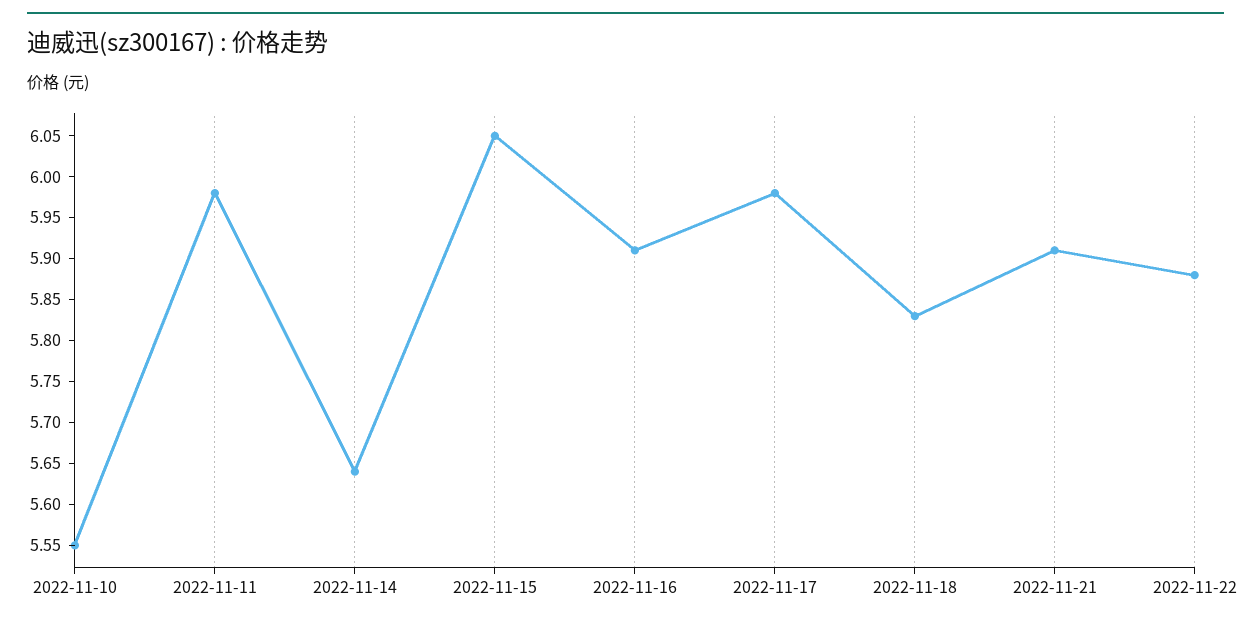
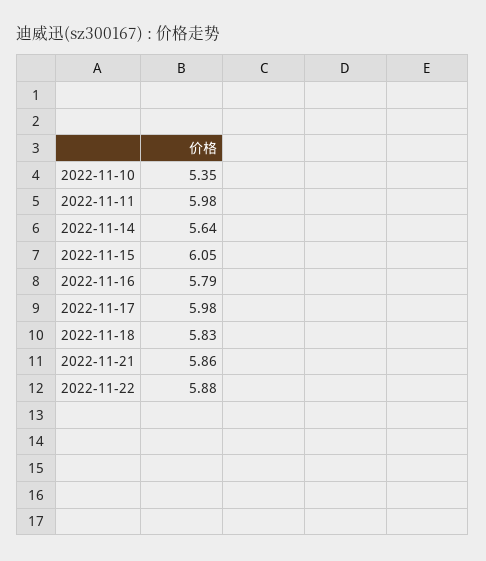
  {
-   "2022-11-10": 5.55,
+   "2022-11-10": 5.35,
    "2022-11-11": 5.98,
    "2022-11-14": 5.64,
    "2022-11-15": 6.05,
-   "2022-11-16": 5.91,
+   "2022-11-16": 5.79,
    "2022-11-17": 5.98,
    "2022-11-18": 5.83,
-   "2022-11-21": 5.91,
+   "2022-11-21": 5.86,
    "2022-11-22": 5.88
  }

